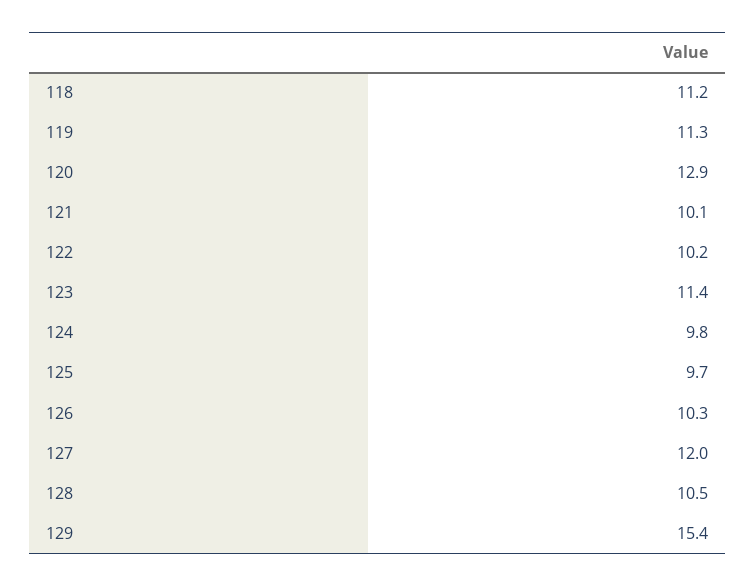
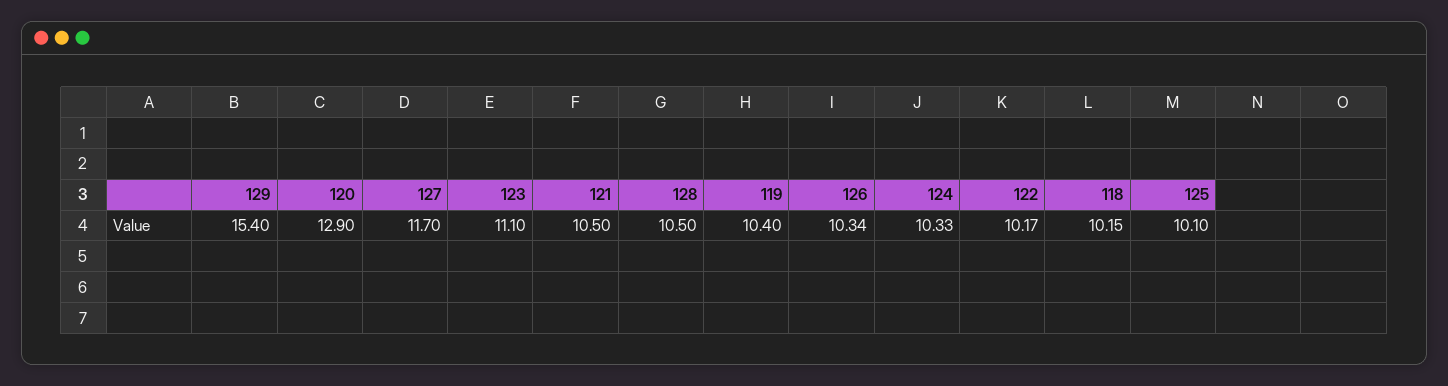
  {
-   "118": 11.2,
+   "118": 10.15,
-   "119": 11.3,
+   "119": 10.4,
    "120": 12.9,
-   "121": 10.1,
+   "121": 10.5,
    "122": 10.17,
-   "123": 11.4,
+   "123": 11.1,
-   "124": 9.8,
+   "124": 10.33,
-   "125": 9.7,
+   "125": 10.1,
    "126": 10.34,
-   "127": 12,
+   "127": 11.7,
    "128": 10.5,
    "129": 15.4
  }

